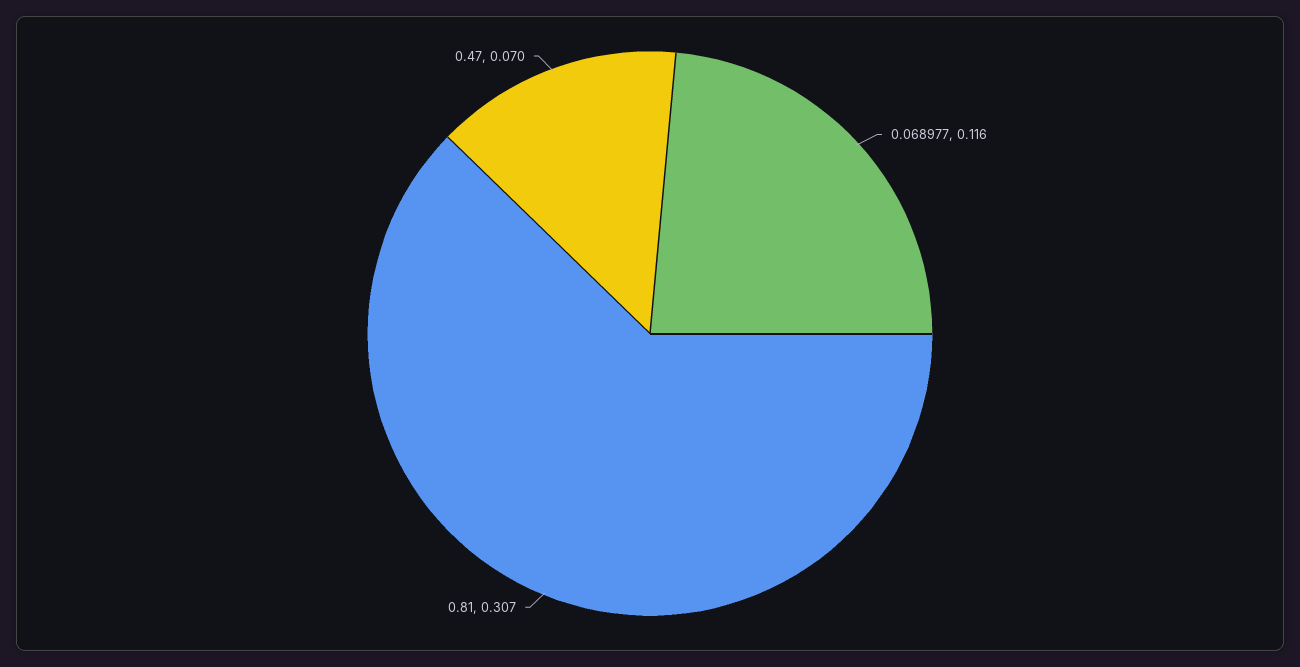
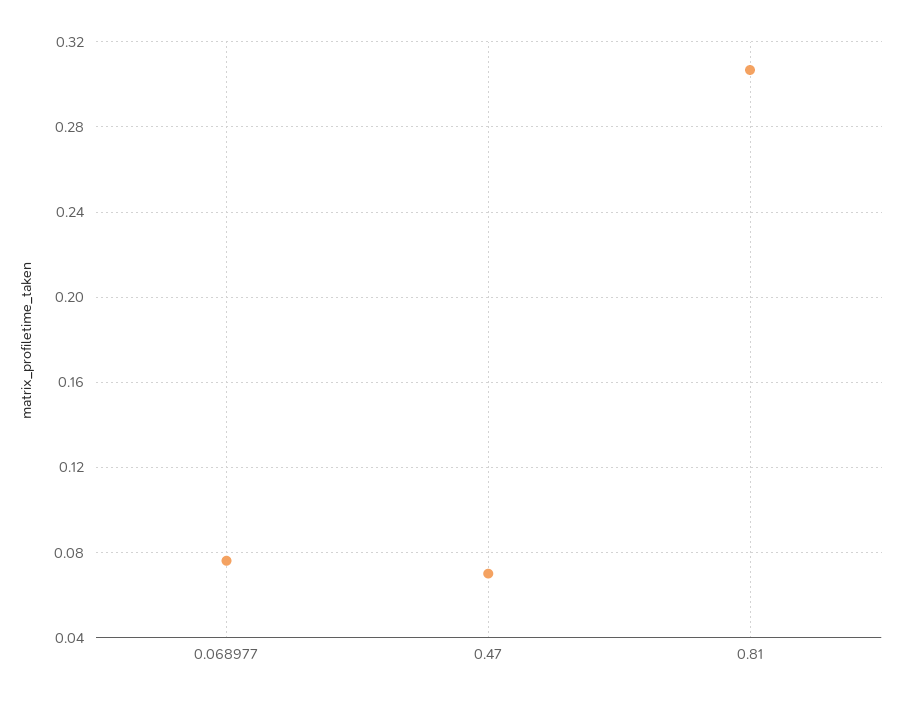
  {
-   "0.068977": 0.116,
+   "0.068977": 0.075,
    "0.81": 0.307,
    "0.47": 0.07
  }

